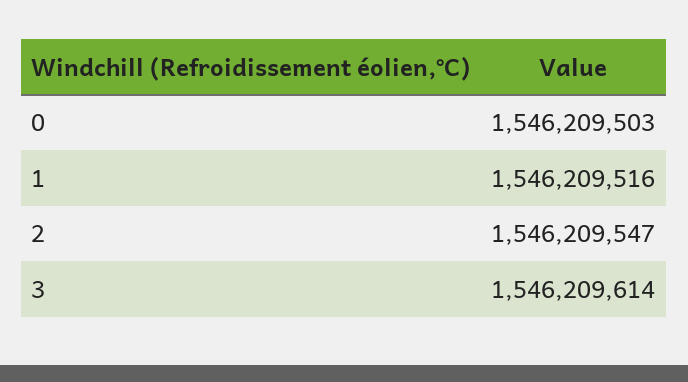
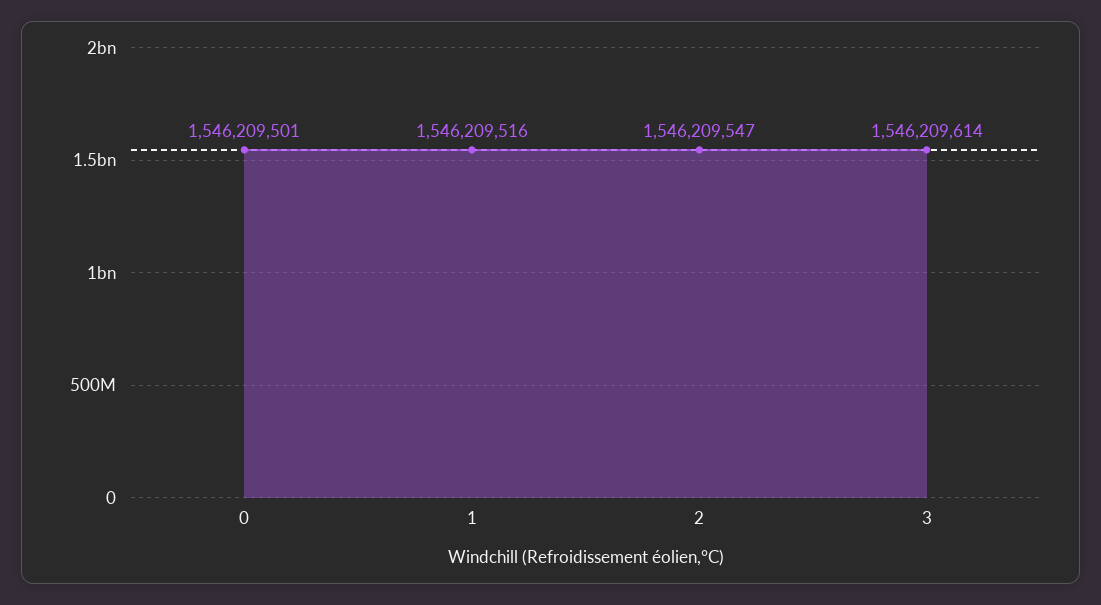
  {
-   "0": 1546209503,
+   "0": 1546209501,
    "1": 1546209516,
    "2": 1546209547,
    "3": 1546209614
  }

